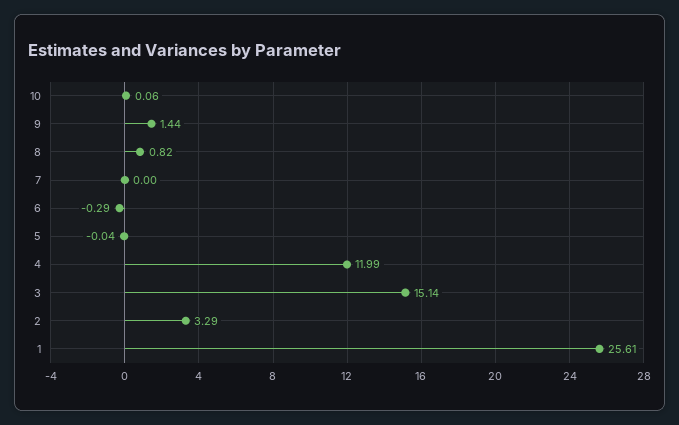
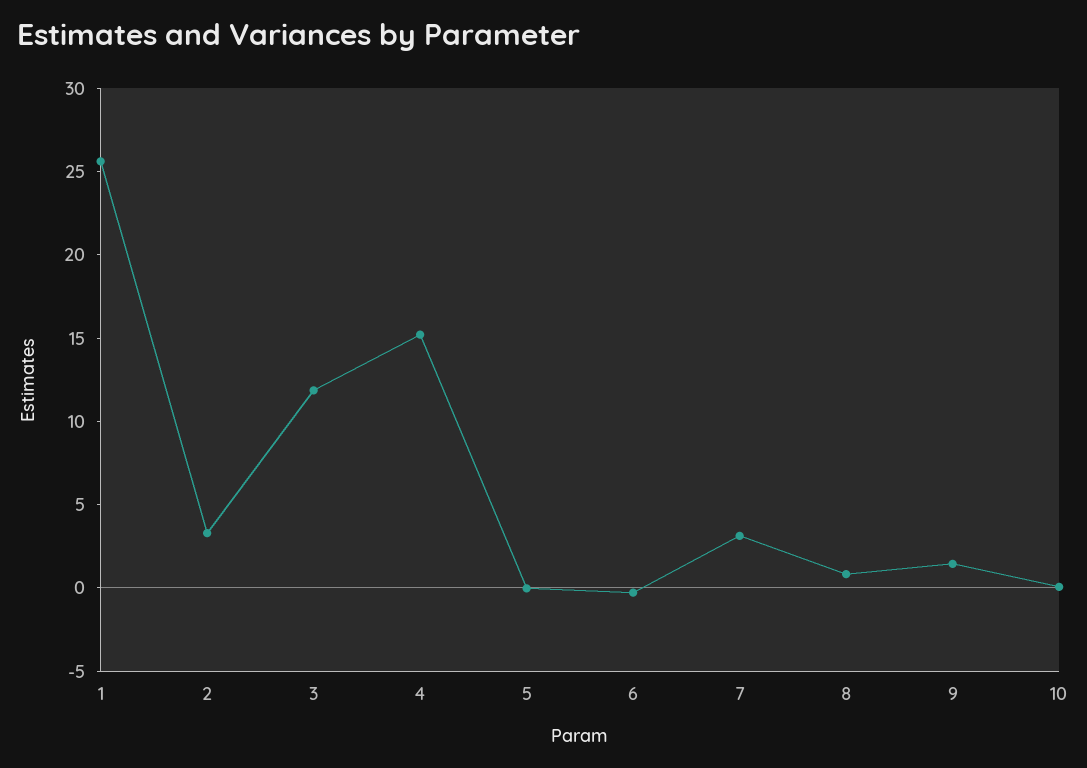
  {
    "10": 0.06,
    "9": 1.44,
    "8": 0.82,
-   "7": 0,
+   "7": 3,
    "6": -0.29,
    "5": -0.04,
-   "4": 11.99,
+   "4": 15,
-   "3": 15.14,
+   "3": 12,
    "2": 3.29,
    "1": 25.61
  }

